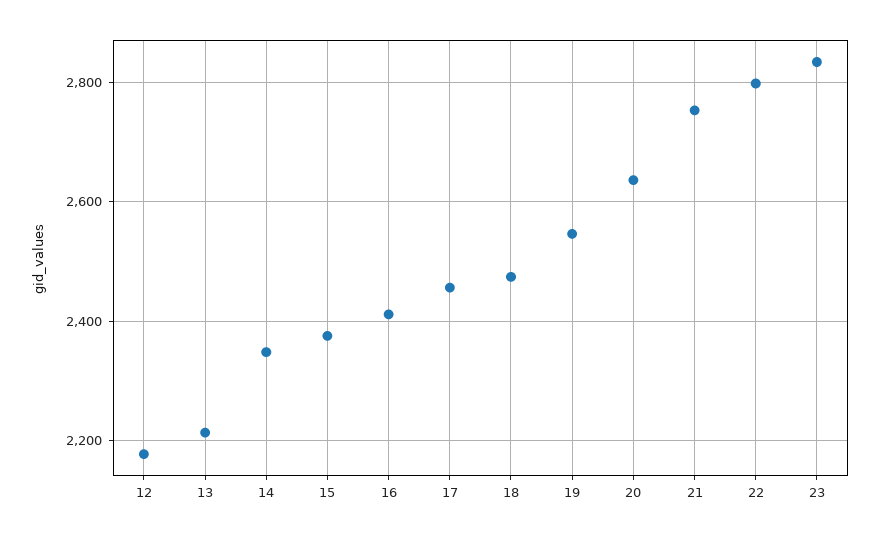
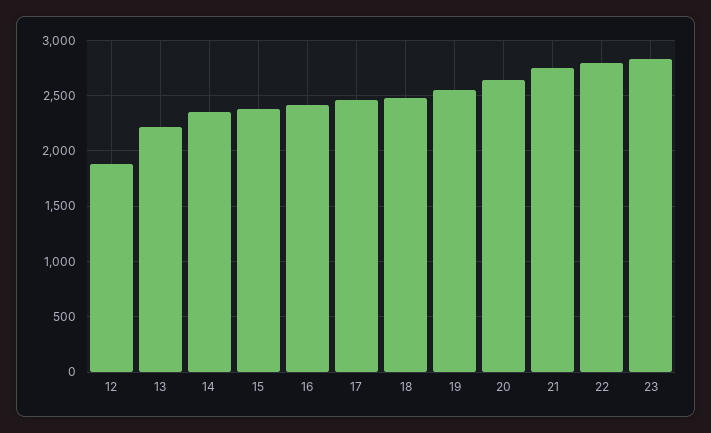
  {
-   "12": 2180,
+   "12": 1900,
    "13": 2220,
    "14": 2340,
    "15": 2380,
    "16": 2420,
    "17": 2460,
    "18": 2480,
    "19": 2540,
    "20": 2640,
    "21": 2760,
    "22": 2800,
    "23": 2840
  }

